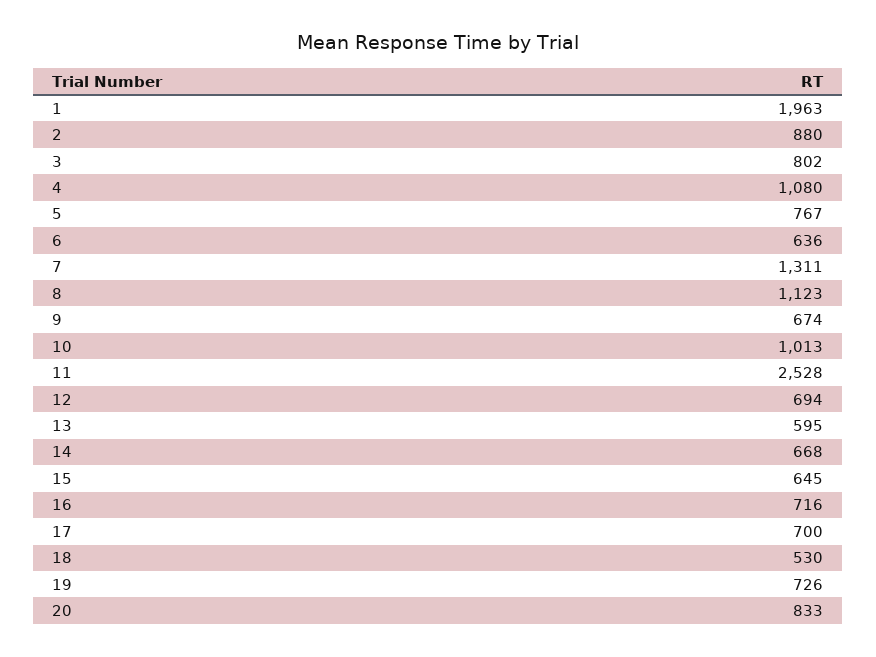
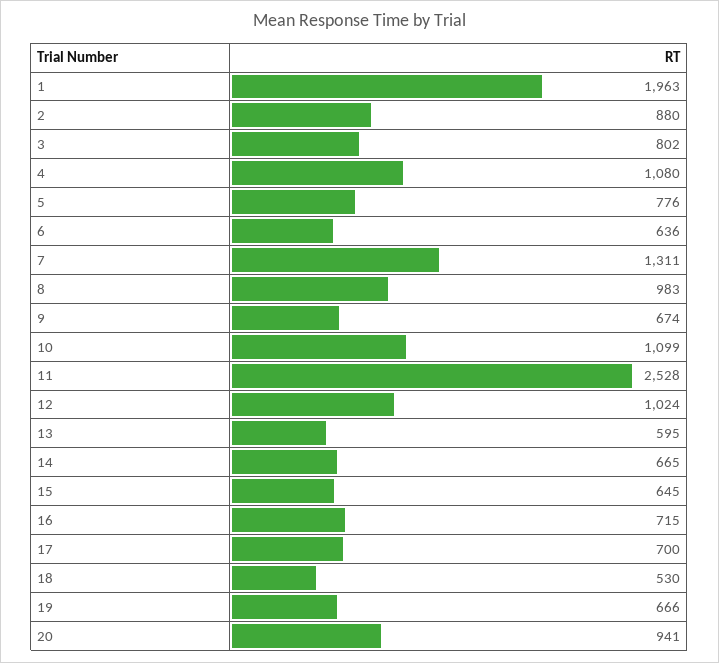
  {
    "1": 1963,
    "2": 880,
    "3": 802,
    "4": 1080,
-   "5": 767,
+   "5": 776,
    "6": 636,
    "7": 1311,
-   "8": 1123,
+   "8": 983,
    "9": 674,
-   "10": 1013,
+   "10": 1099,
    "11": 2528,
-   "12": 694,
+   "12": 1024,
    "13": 595,
-   "14": 668,
+   "14": 665,
    "15": 645,
-   "16": 716,
+   "16": 715,
    "17": 700,
    "18": 530,
-   "19": 726,
+   "19": 666,
-   "20": 833
+   "20": 941
  }

